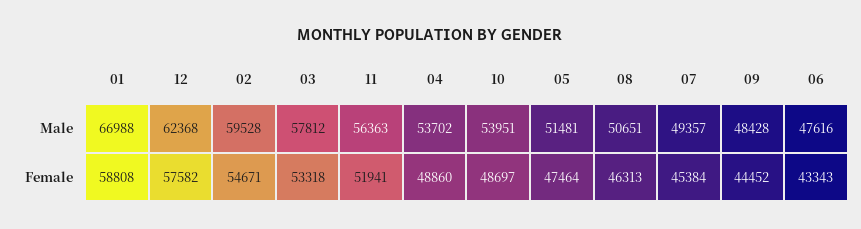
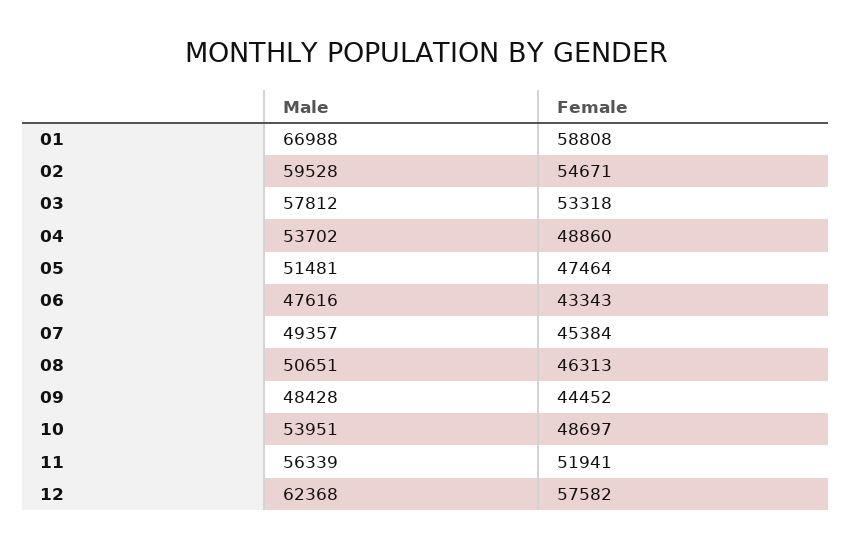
  {
    "01": {
      "Male": 66988,
      "Female": 58808
    },
    "12": {
      "Male": 62368,
      "Female": 57582
    },
    "02": {
      "Male": 59528,
      "Female": 54671
    },
    "03": {
      "Male": 57812,
      "Female": 53318
    },
    "11": {
-     "Male": 56363,
+     "Male": 56339,
      "Female": 51941
    },
    "04": {
      "Male": 53702,
      "Female": 48860
    },
    "10": {
      "Male": 53951,
      "Female": 48697
    },
    "05": {
      "Male": 51481,
      "Female": 47464
    },
    "08": {
      "Male": 50651,
      "Female": 46313
    },
    "07": {
      "Male": 49357,
      "Female": 45384
    },
    "09": {
      "Male": 48428,
      "Female": 44452
    },
    "06": {
      "Male": 47616,
      "Female": 43343
    }
  }

